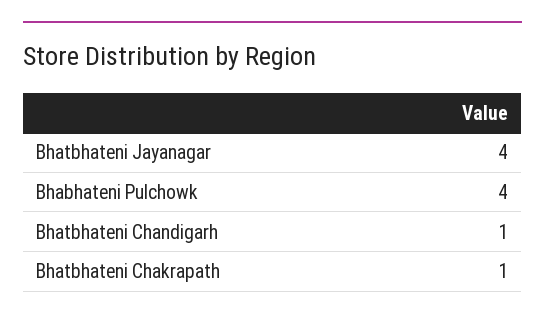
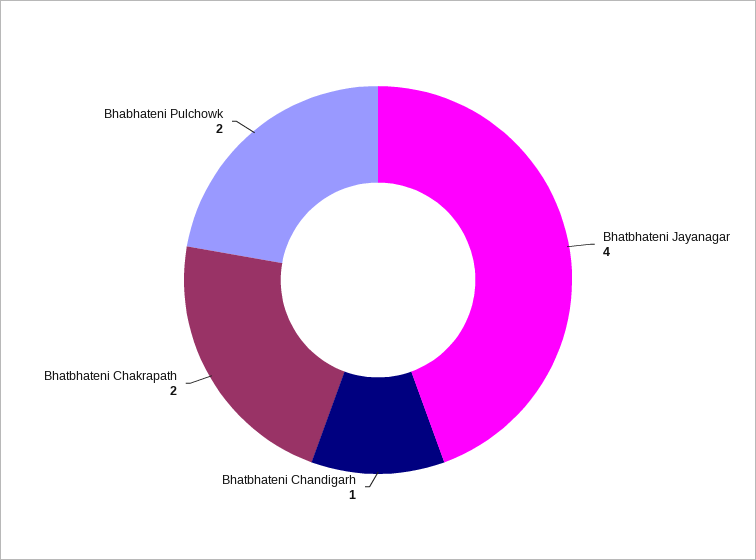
  {
    "Bhatbhateni Jayanagar": 4,
-   "Bhabhateni Pulchowk": 4,
+   "Bhabhateni Pulchowk": 2,
    "Bhatbhateni Chandigarh": 1,
-   "Bhatbhateni Chakrapath": 1
+   "Bhatbhateni Chakrapath": 2
  }

